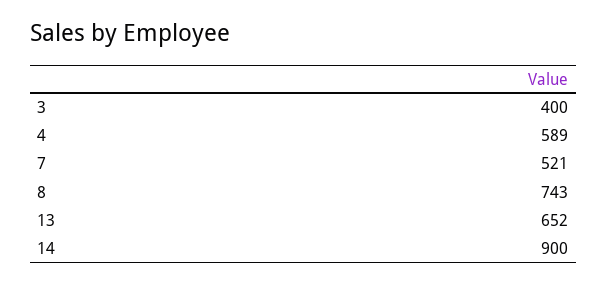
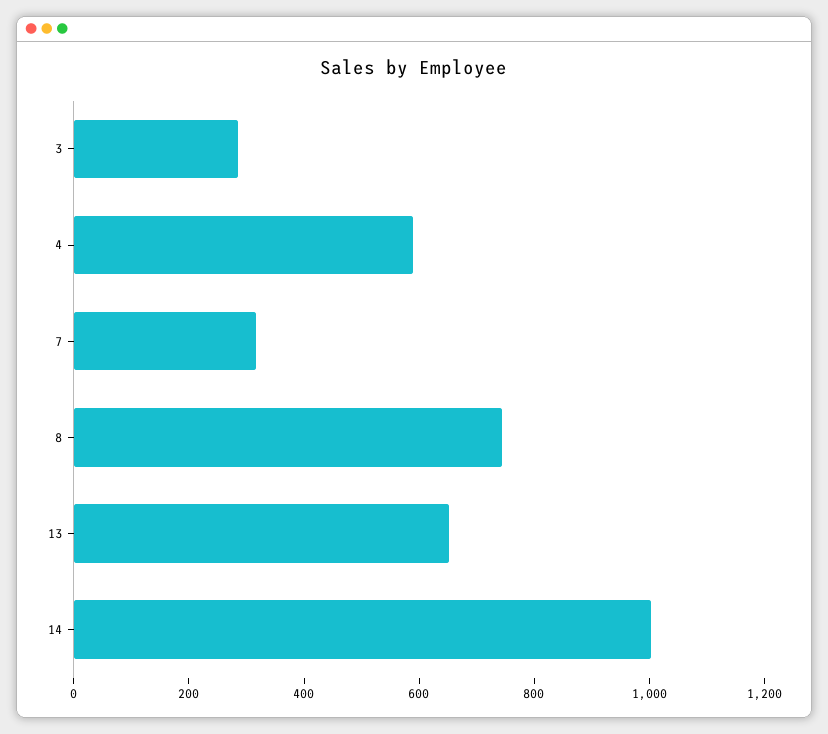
  {
-   "3": 400,
+   "3": 300,
    "4": 589,
-   "7": 521,
+   "7": 300,
    "8": 743,
    "13": 652,
-   "14": 900
+   "14": 1000
  }

